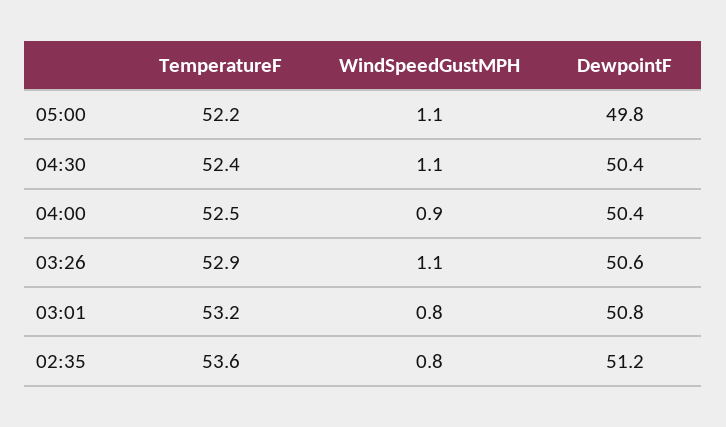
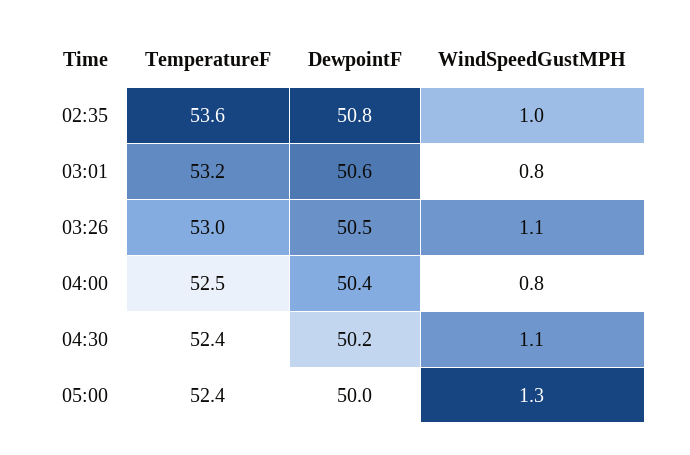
  {
    "TemperatureF": {
-     "05:00": 52.2,
+     "05:00": 52.4,
      "04:30": 52.4,
      "04:00": 52.5,
-     "03:26": 52.9,
+     "03:26": 53,
      "03:01": 53.2,
      "02:35": 53.6
    },
    "WindSpeedGustMPH": {
-     "05:00": 1.1,
+     "05:00": 1.3,
      "04:30": 1.1,
-     "04:00": 0.9,
+     "04:00": 0.8,
      "03:26": 1.1,
      "03:01": 0.8,
-     "02:35": 0.8
+     "02:35": 1
    },
    "DewpointF": {
-     "05:00": 49.8,
+     "05:00": 50,
-     "04:30": 50.4,
+     "04:30": 50.2,
      "04:00": 50.4,
-     "03:26": 50.6,
+     "03:26": 50.5,
-     "03:01": 50.8,
+     "03:01": 50.6,
-     "02:35": 51.2
+     "02:35": 50.8
    }
  }

